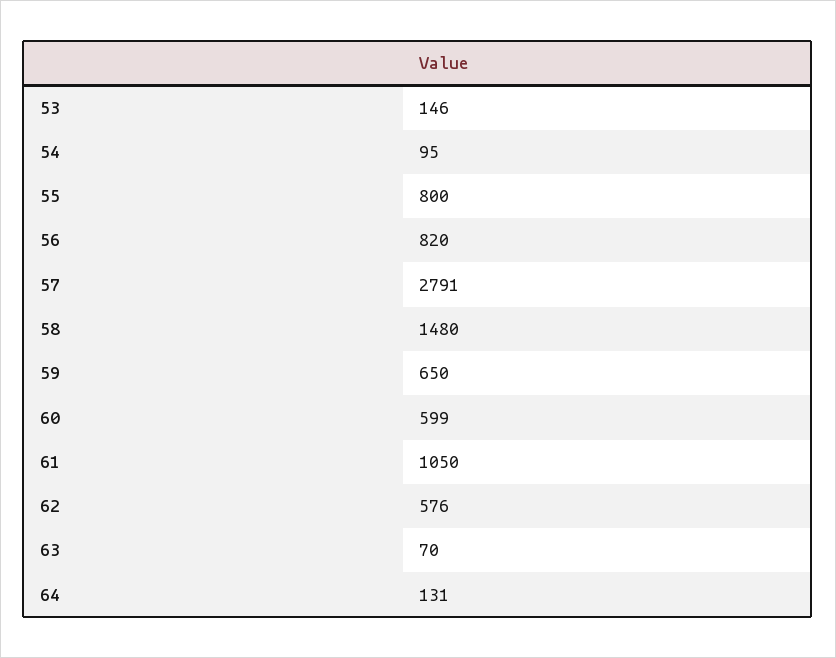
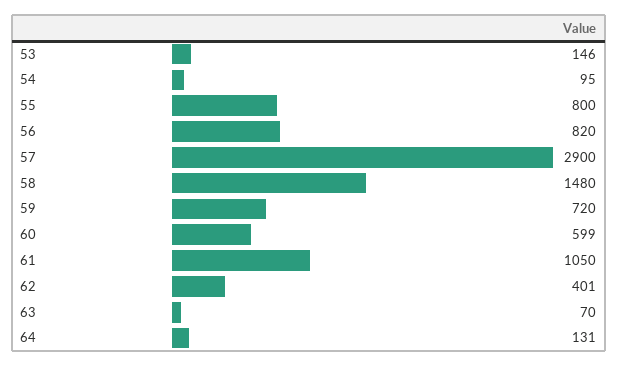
  {
    "53": 146,
    "54": 95,
    "55": 800,
    "56": 820,
-   "57": 2791,
+   "57": 2900,
    "58": 1480,
-   "59": 650,
+   "59": 720,
    "60": 599,
    "61": 1050,
-   "62": 576,
+   "62": 401,
    "63": 70,
    "64": 131
  }

